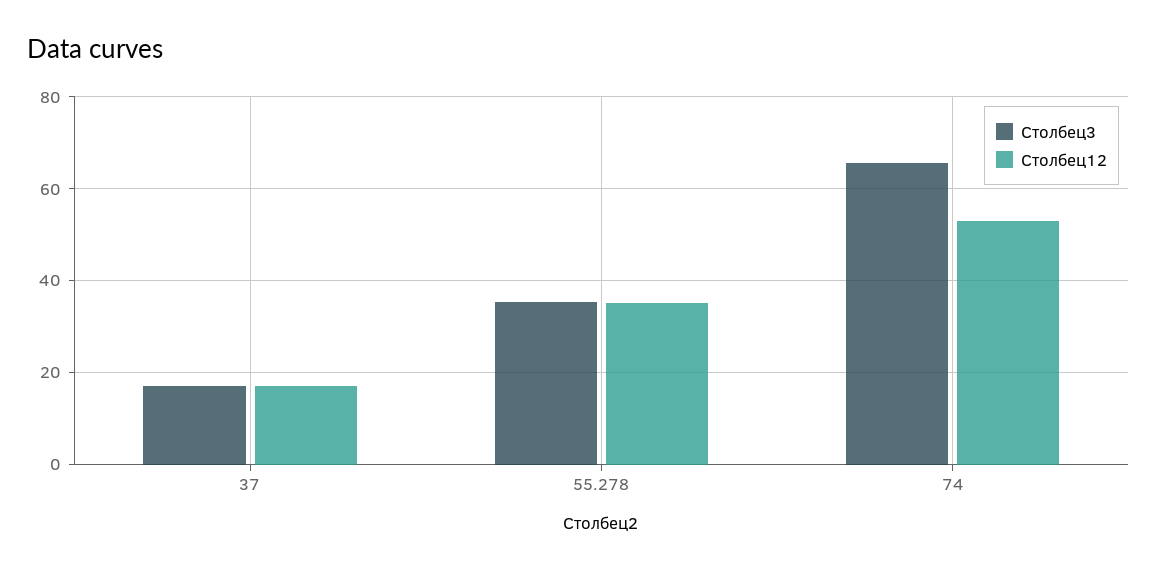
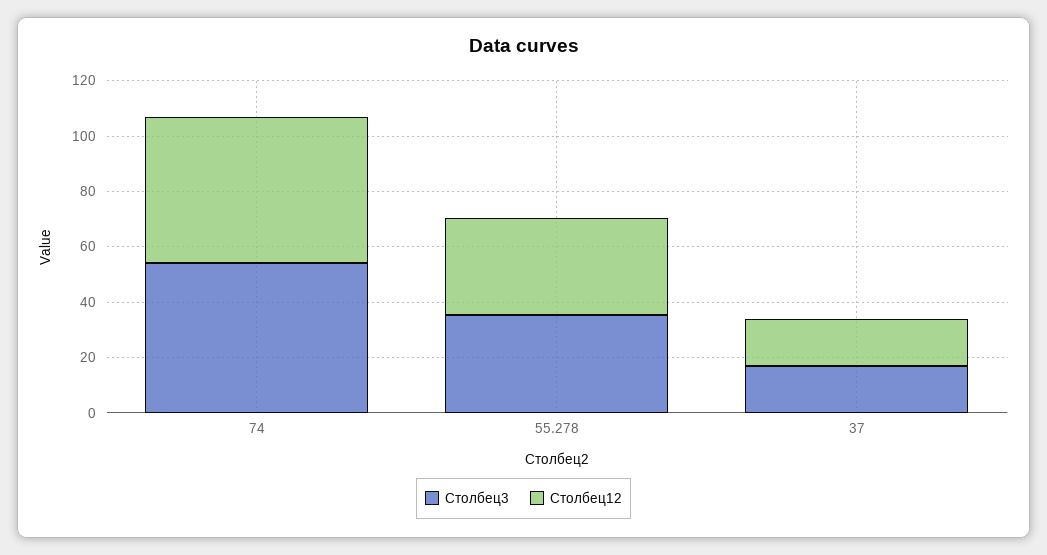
  {
    "Столбец3": {
      "37": 18,
      "55.278": 36,
-     "74": 66
+     "74": 55
    },
    "Столбец12": {
      "37": 18,
      "55.278": 36,
      "74": 54
    }
  }

